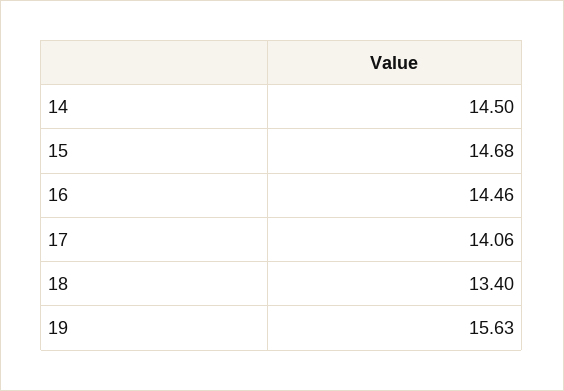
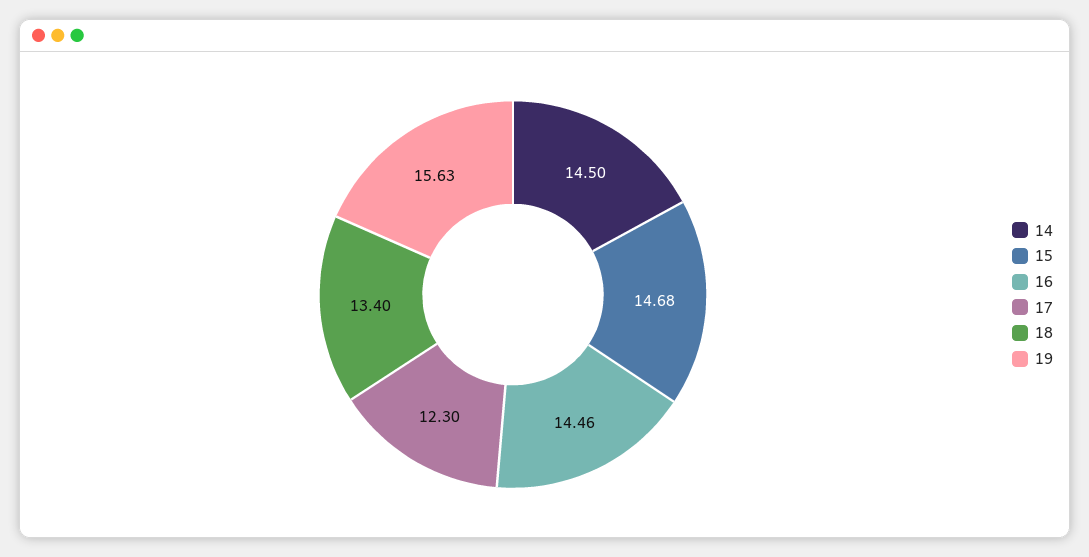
  {
    "14": 14.5,
    "15": 14.68,
    "16": 14.46,
-   "17": 14.06,
+   "17": 12.3,
    "18": 13.4,
    "19": 15.63
  }

